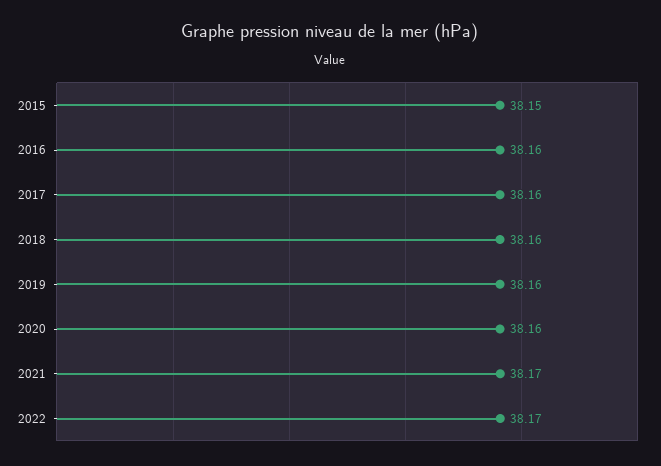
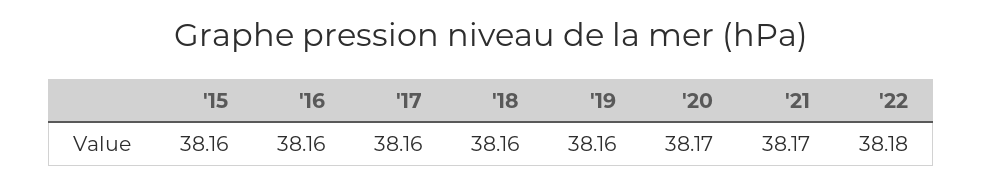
  {
-   "2015": 38.15,
+   "2015": 38.16,
    "2016": 38.16,
    "2017": 38.16,
    "2018": 38.16,
    "2019": 38.16,
-   "2020": 38.16,
+   "2020": 38.17,
    "2021": 38.17,
-   "2022": 38.17
+   "2022": 38.18
  }

